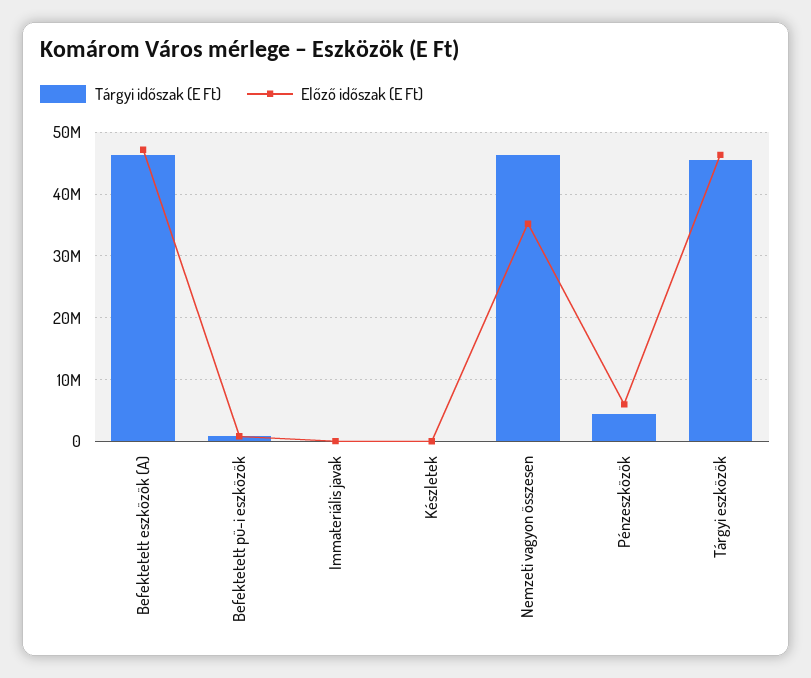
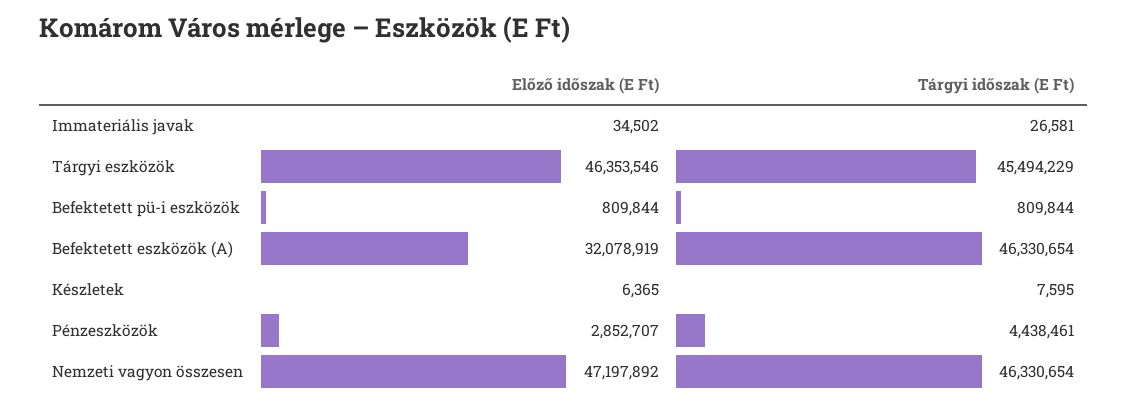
  {
    "Tárgyi időszak (E Ft)": {
      "Befektetett eszközök (A)": 46330654,
      "Befektetett pü-i eszközök": 809844,
      "Immateriális javak": 26581,
      "Készletek": 7595,
      "Nemzeti vagyon összesen": 46330654,
      "Pénzeszközök": 4438461,
      "Tárgyi eszközök": 45494229
    },
    "Előző időszak (E Ft)": {
-     "Befektetett eszközök (A)": 47000000,
+     "Befektetett eszközök (A)": 32078919,
      "Befektetett pü-i eszközök": 809844,
      "Immateriális javak": 34502,
      "Készletek": 6365,
-     "Nemzeti vagyon összesen": 35000000,
+     "Nemzeti vagyon összesen": 47197892,
-     "Pénzeszközök": 6000000,
+     "Pénzeszközök": 2852707,
      "Tárgyi eszközök": 46353546
    }
  }

